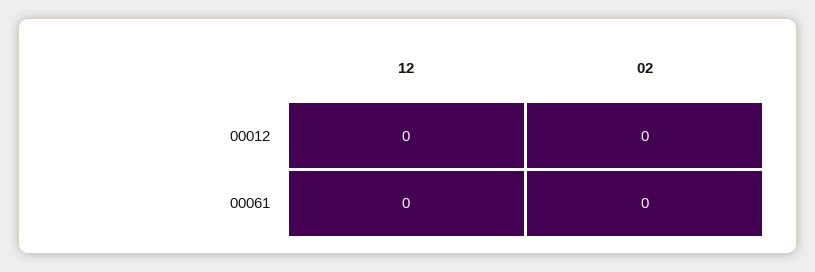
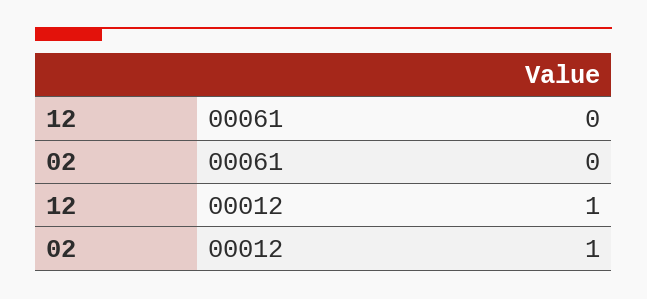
  {
    "12": {
-     "00012": 0,
+     "00012": 1,
      "00061": 0
    },
    "02": {
-     "00012": 0,
+     "00012": 1,
      "00061": 0
    }
  }

